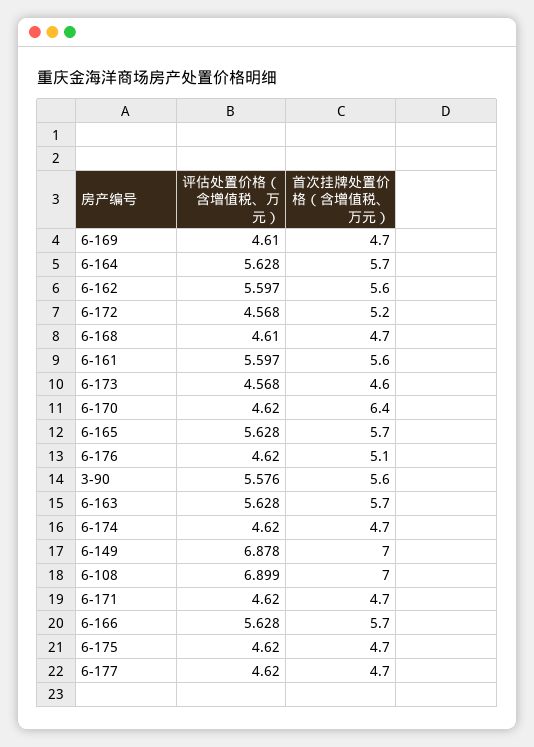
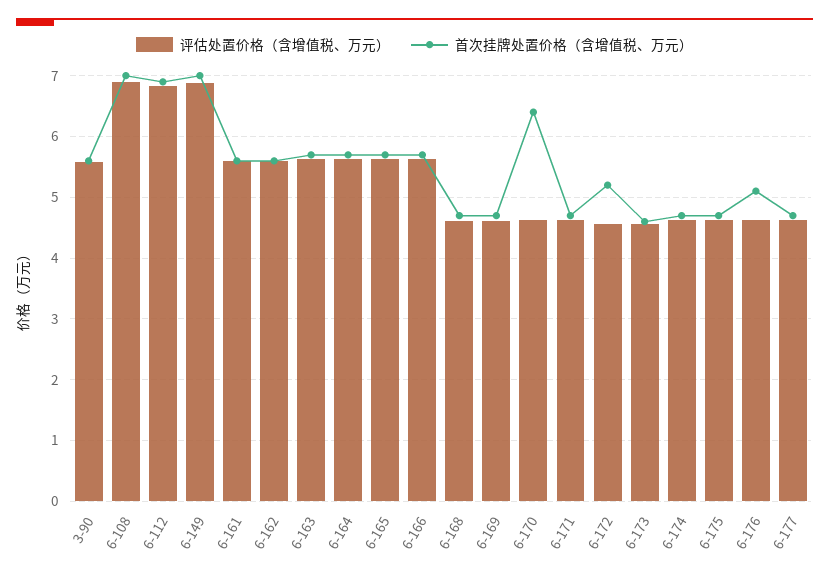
  {
    "评估处置价格（含增值税、万元）": {
      "6-169": 4.61,
      "6-164": 5.628,
      "6-162": 5.597,
      "6-172": 4.568,
      "6-168": 4.61,
      "6-161": 5.597,
      "6-173": 4.568,
      "6-170": 4.62,
      "6-165": 5.628,
      "6-176": 4.62,
      "3-90": 5.576,
      "6-163": 5.628,
      "6-174": 4.62,
      "6-149": 6.878,
      "6-108": 6.899,
      "6-171": 4.62,
      "6-166": 5.628,
      "6-175": 4.62,
-     "6-177": 4.62
+     "6-177": 4.62,
+     "6-112": 6.8
    },
    "首次挂牌处置价格（含增值税、万元）": {
      "6-169": 4.7,
      "6-164": 5.7,
      "6-162": 5.6,
      "6-172": 5.2,
      "6-168": 4.7,
      "6-161": 5.6,
      "6-173": 4.6,
      "6-170": 6.4,
      "6-165": 5.7,
      "6-176": 5.1,
      "3-90": 5.6,
      "6-163": 5.7,
      "6-174": 4.7,
      "6-149": 7,
      "6-108": 7,
      "6-171": 4.7,
      "6-166": 5.7,
      "6-175": 4.7,
-     "6-177": 4.7
+     "6-177": 4.7,
+     "6-112": 6.9
    }
  }

